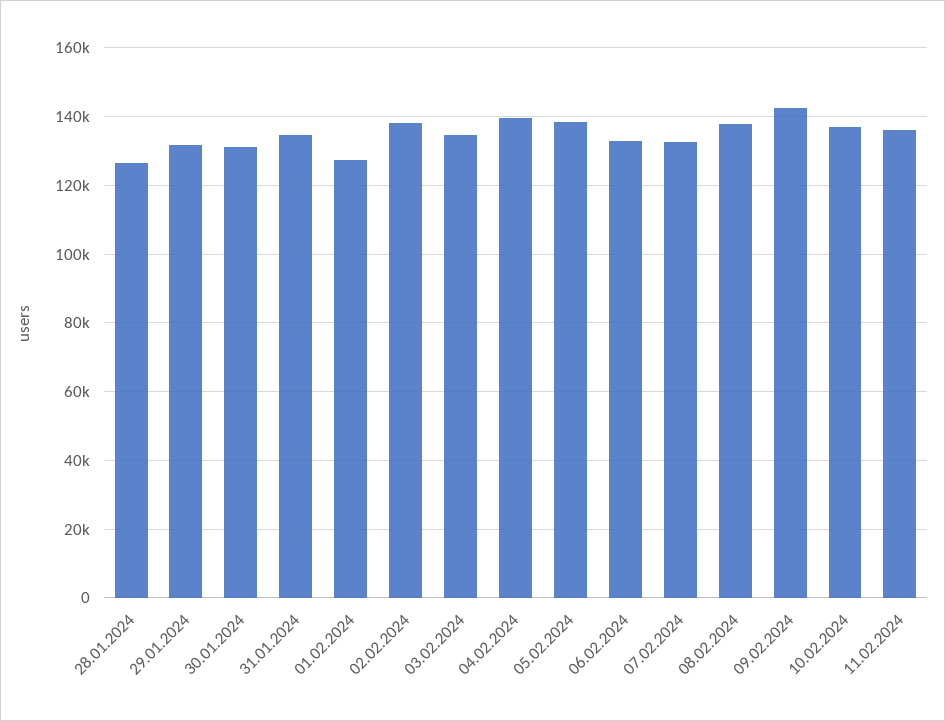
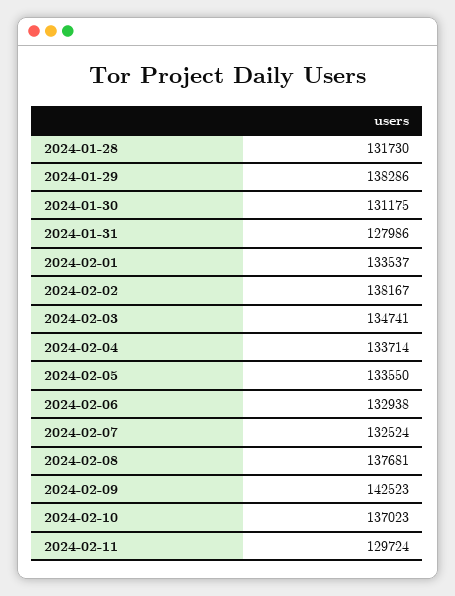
  {
-   "28.01.2024": 126000,
+   "28.01.2024": 131730,
-   "29.01.2024": 132000,
+   "29.01.2024": 138286,
    "30.01.2024": 131175,
-   "31.01.2024": 134000,
+   "31.01.2024": 127986,
-   "01.02.2024": 128000,
+   "01.02.2024": 133537,
    "02.02.2024": 138167,
    "03.02.2024": 134741,
-   "04.02.2024": 140000,
+   "04.02.2024": 133714,
-   "05.02.2024": 138000,
+   "05.02.2024": 133550,
    "06.02.2024": 132938,
    "07.02.2024": 132524,
    "08.02.2024": 137681,
    "09.02.2024": 142523,
    "10.02.2024": 137023,
-   "11.02.2024": 136000
+   "11.02.2024": 129724
  }

